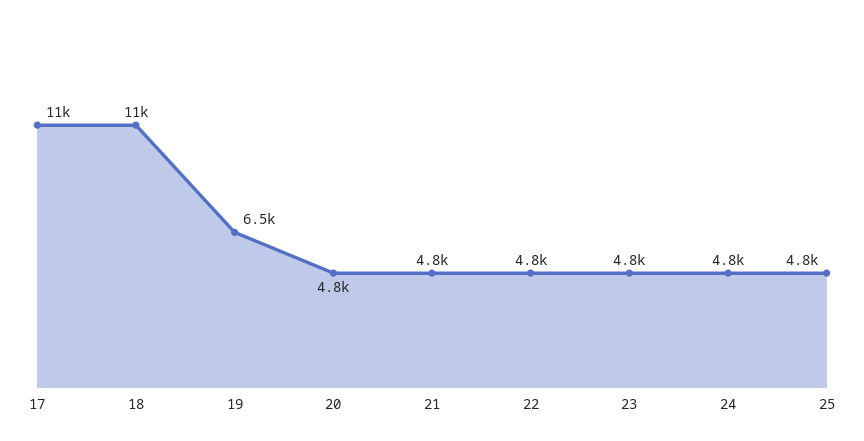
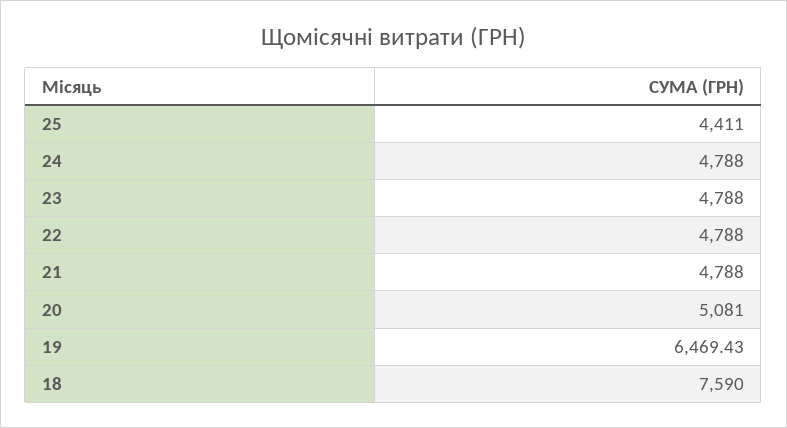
  {
-   "17": 11000,
-   "18": 11000,
+   "18": 7590,
    "19": 6469.43,
-   "20": 4800,
+   "20": 5081,
    "21": 4788,
    "22": 4788,
    "23": 4788,
    "24": 4788,
-   "25": 4800
+   "25": 4411
  }

